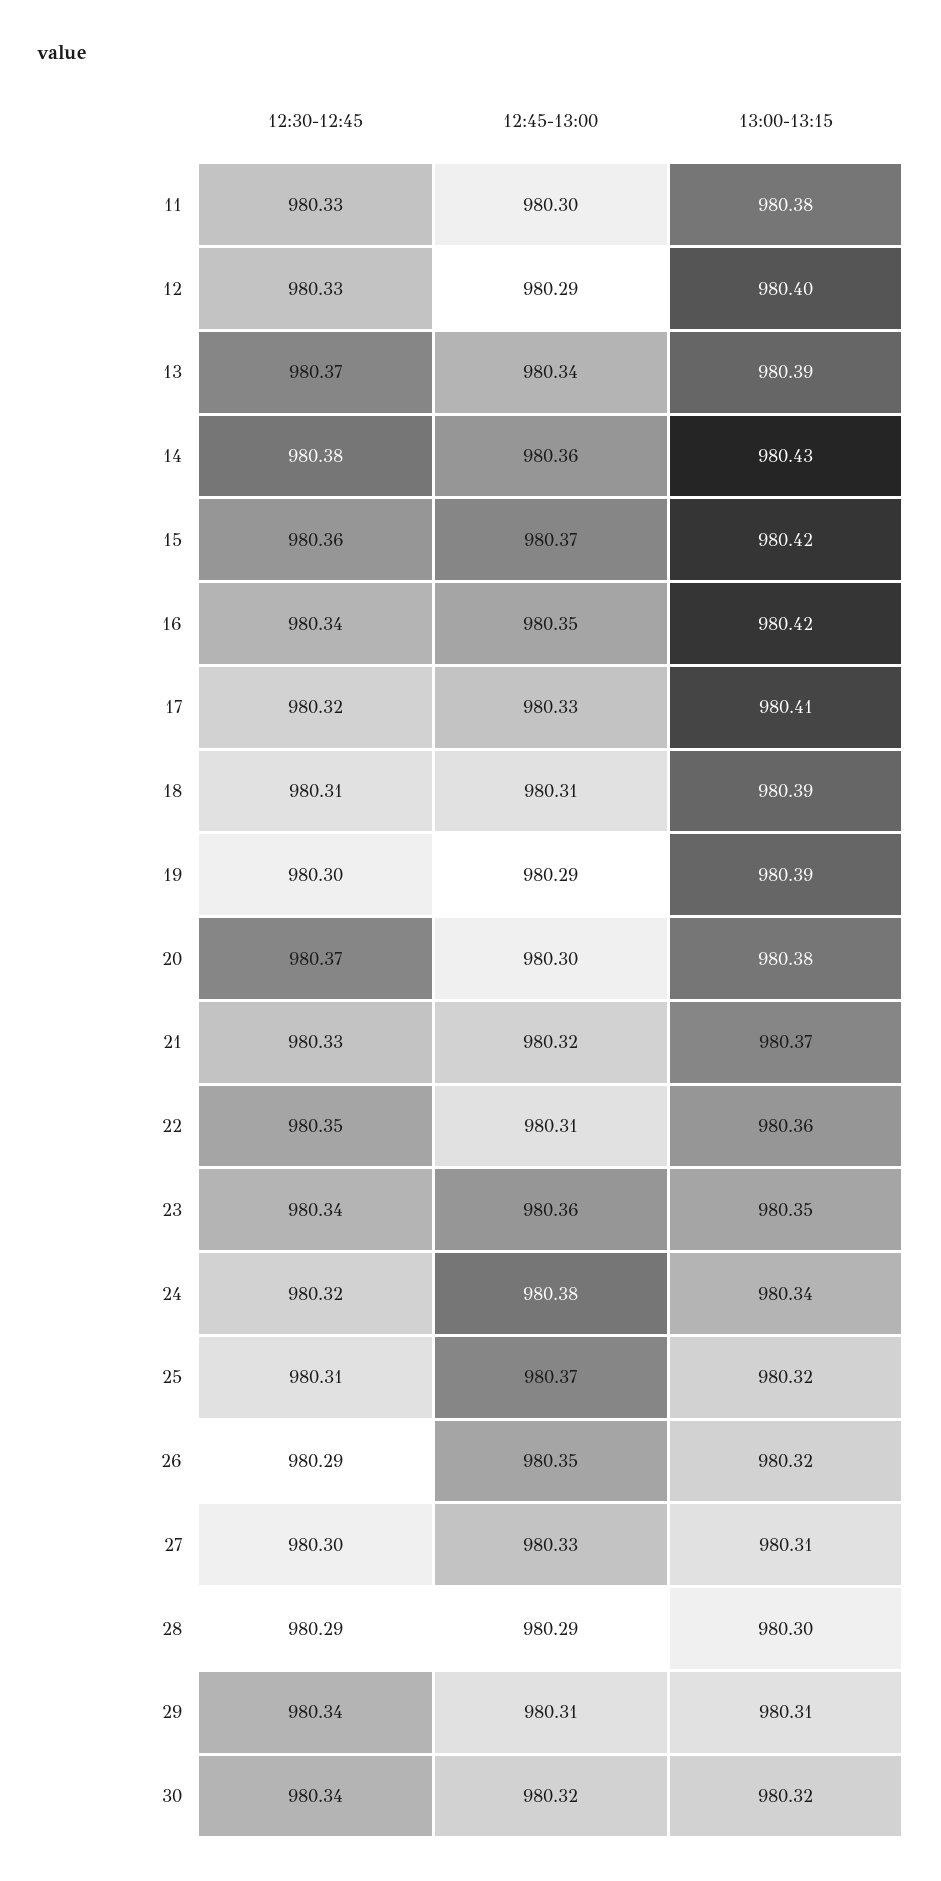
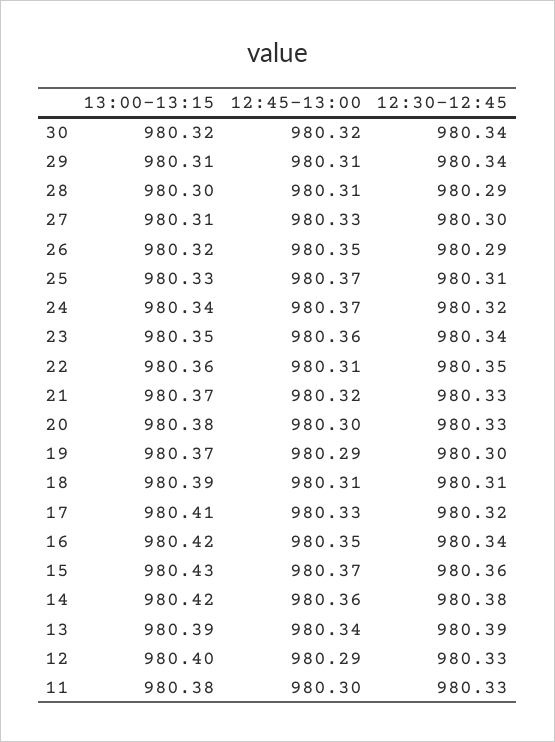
  {
    "12:30-12:45": {
      "11": 980.33,
      "12": 980.33,
-     "13": 980.37,
+     "13": 980.39,
      "14": 980.38,
      "15": 980.36,
      "16": 980.34,
      "17": 980.32,
      "18": 980.31,
      "19": 980.3,
-     "20": 980.37,
+     "20": 980.33,
      "21": 980.33,
      "22": 980.35,
      "23": 980.34,
      "24": 980.32,
      "25": 980.31,
      "26": 980.29,
      "27": 980.3,
      "28": 980.29,
      "29": 980.34,
      "30": 980.34
    },
    "12:45-13:00": {
      "11": 980.3,
      "12": 980.29,
      "13": 980.34,
      "14": 980.36,
      "15": 980.37,
      "16": 980.35,
      "17": 980.33,
      "18": 980.31,
      "19": 980.29,
      "20": 980.3,
      "21": 980.32,
      "22": 980.31,
      "23": 980.36,
-     "24": 980.38,
+     "24": 980.37,
      "25": 980.37,
      "26": 980.35,
      "27": 980.33,
-     "28": 980.29,
+     "28": 980.31,
      "29": 980.31,
      "30": 980.32
    },
    "13:00-13:15": {
      "11": 980.38,
      "12": 980.4,
      "13": 980.39,
-     "14": 980.43,
+     "14": 980.42,
-     "15": 980.42,
+     "15": 980.43,
      "16": 980.42,
      "17": 980.41,
      "18": 980.39,
-     "19": 980.39,
+     "19": 980.37,
      "20": 980.38,
      "21": 980.37,
      "22": 980.36,
      "23": 980.35,
      "24": 980.34,
-     "25": 980.32,
+     "25": 980.33,
      "26": 980.32,
      "27": 980.31,
      "28": 980.3,
      "29": 980.31,
      "30": 980.32
    }
  }

